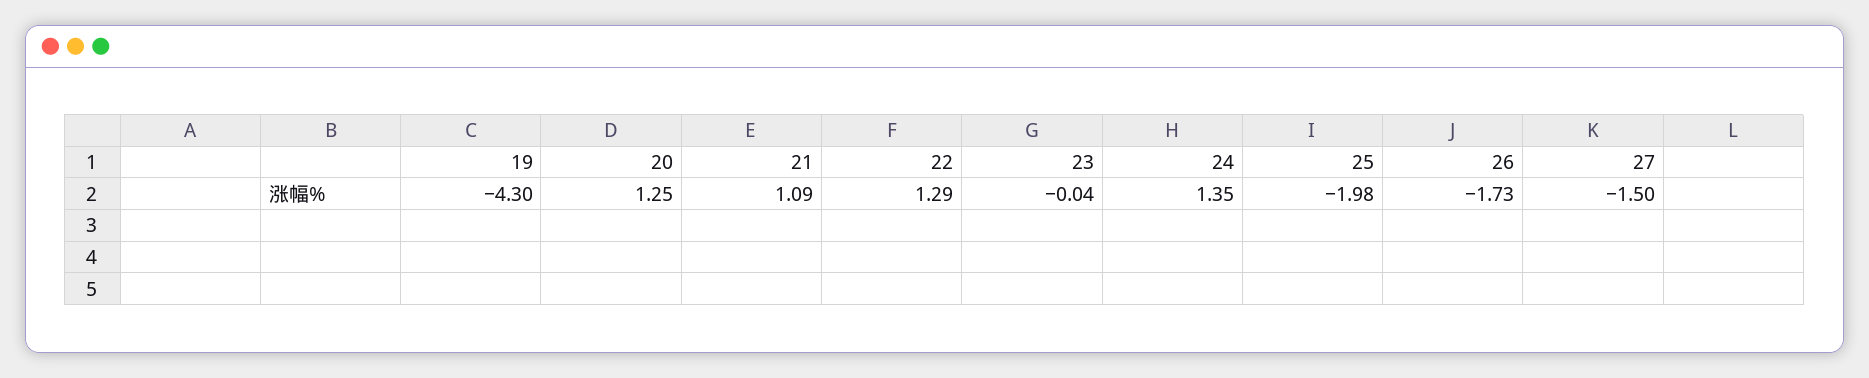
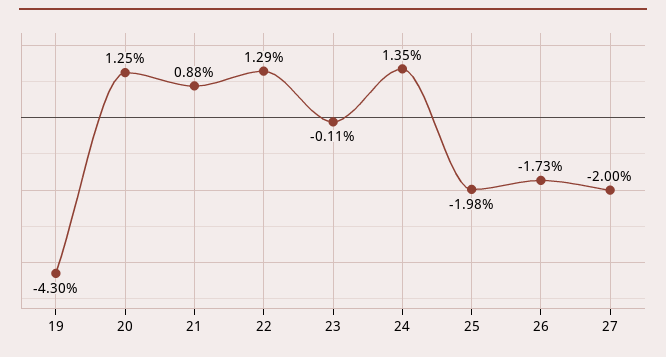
  {
    "19": -4.3,
    "20": 1.25,
-   "21": 1.09,
+   "21": 0.88,
    "22": 1.29,
-   "23": -0.04,
+   "23": -0.11,
    "24": 1.35,
    "25": -1.98,
    "26": -1.73,
-   "27": -1.5
+   "27": -2
  }

